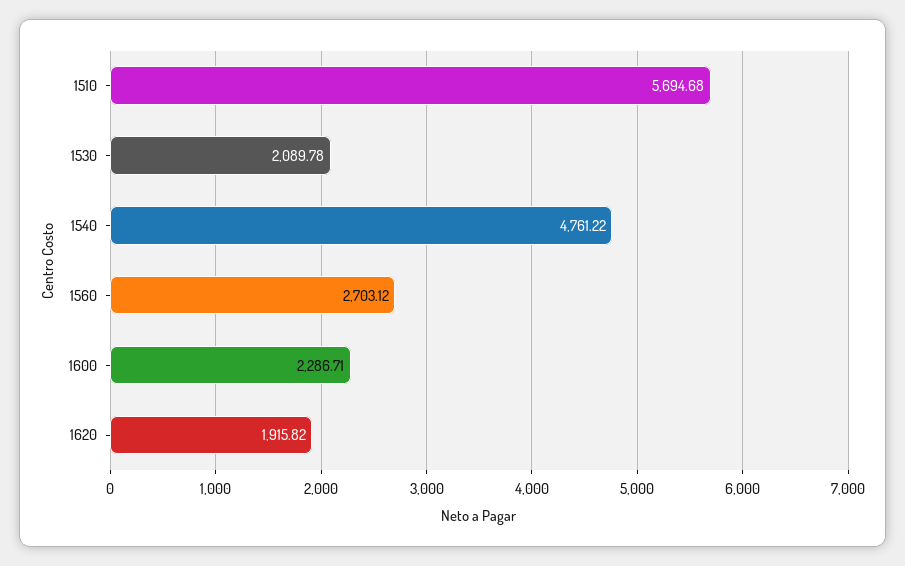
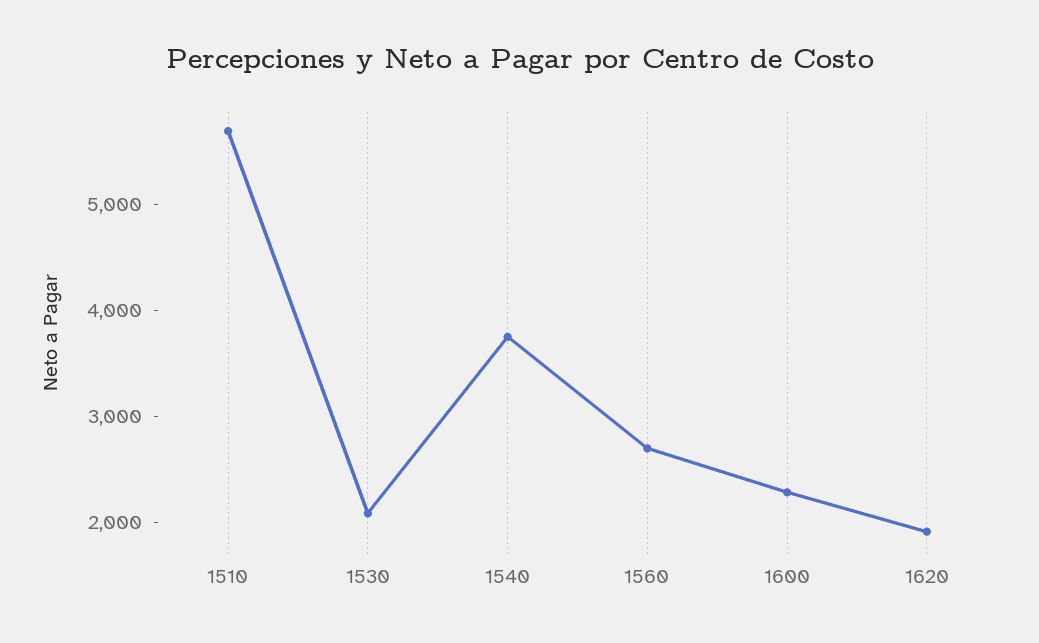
  {
    "1510": 5694.68,
    "1530": 2089.78,
-   "1540": 4761.22,
+   "1540": 3800,
    "1560": 2703.12,
    "1600": 2286.71,
    "1620": 1915.82
  }

